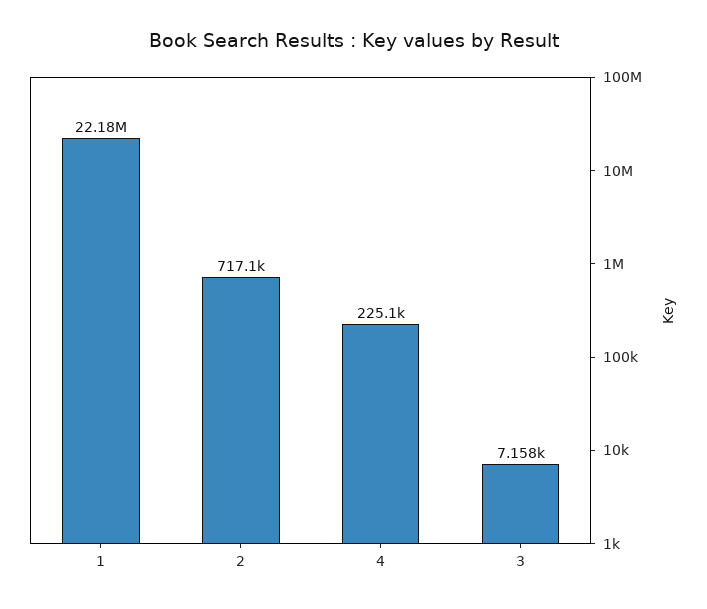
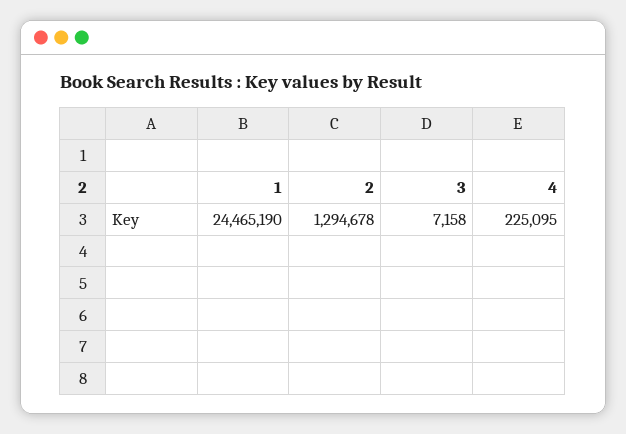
  {
-   "1": 22180000,
+   "1": 24465190,
-   "2": 717100,
+   "2": 1294678,
    "4": 225095,
    "3": 7158
  }

